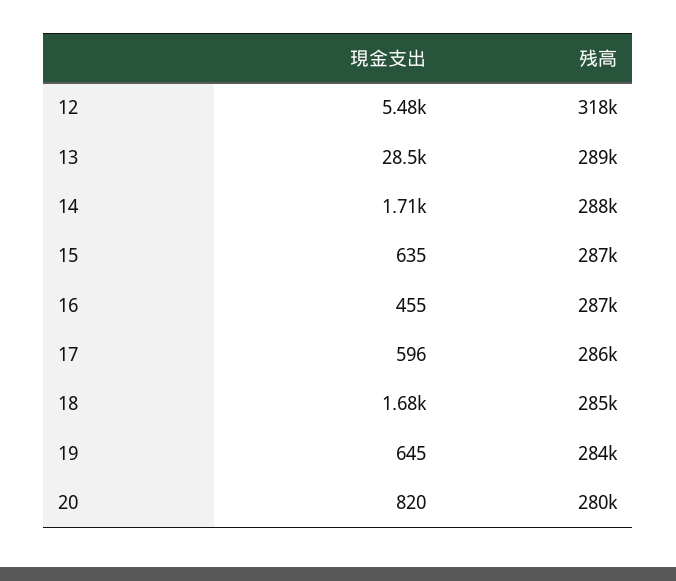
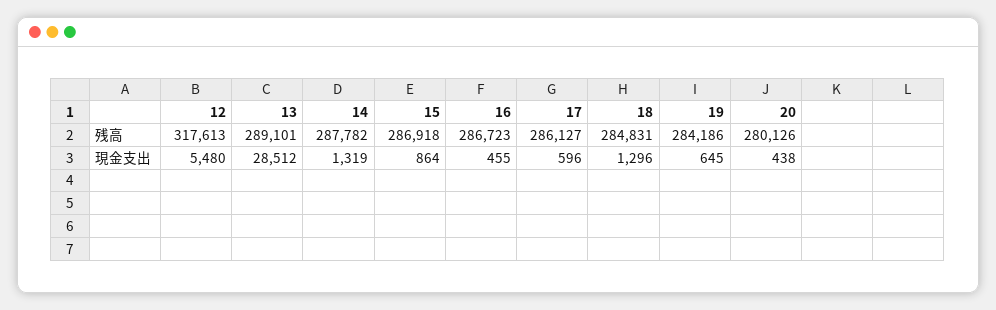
  {
    "現金支出": {
      "12": 5480,
      "13": 28512,
-     "14": 1710,
+     "14": 1319,
-     "15": 635,
+     "15": 864,
      "16": 455,
      "17": 596,
-     "18": 1680,
+     "18": 1296,
      "19": 645,
-     "20": 820
+     "20": 438
    },
    "残高": {
      "12": 317613,
      "13": 289101,
      "14": 287782,
      "15": 286918,
      "16": 286723,
      "17": 286127,
      "18": 284831,
      "19": 284186,
      "20": 280126
    }
  }

